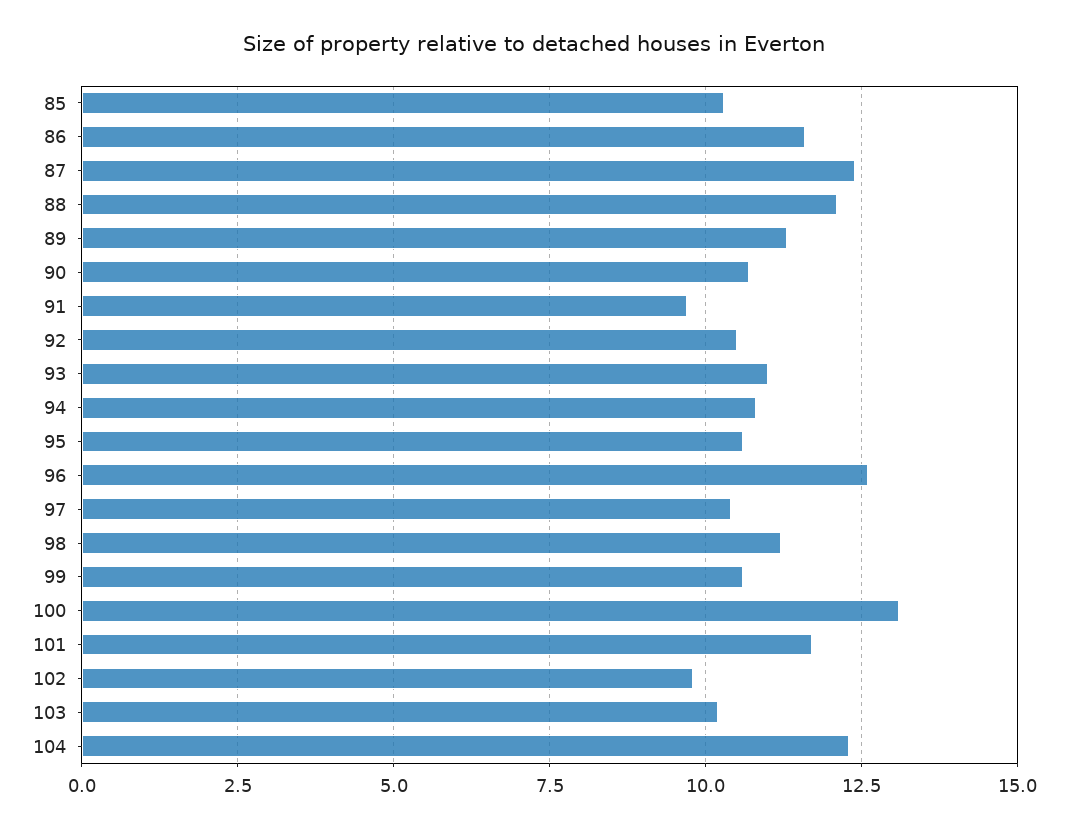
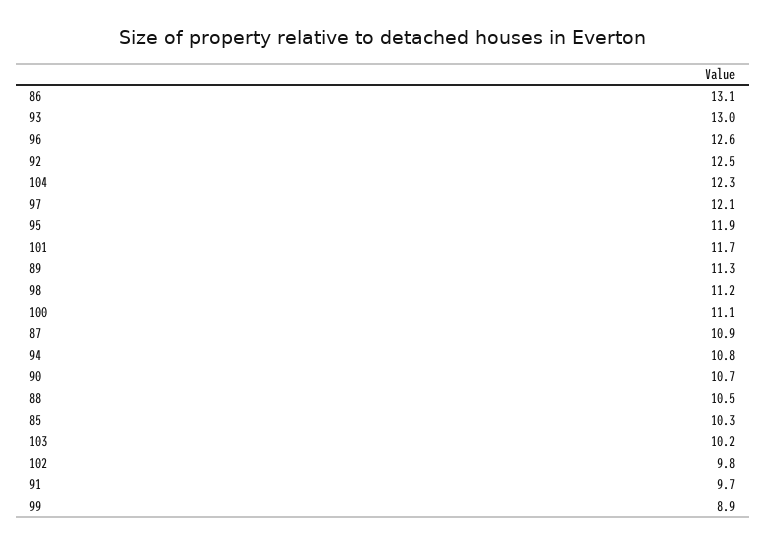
  {
    "85": 10.3,
-   "86": 11.5,
+   "86": 13.1,
-   "87": 12.5,
+   "87": 10.9,
-   "88": 12,
+   "88": 10.5,
    "89": 11.3,
    "90": 10.7,
    "91": 9.7,
-   "92": 10.5,
+   "92": 12.5,
-   "93": 11,
+   "93": 13,
    "94": 10.8,
-   "95": 10.5,
+   "95": 11.9,
    "96": 12.6,
-   "97": 10.5,
+   "97": 12.1,
    "98": 11.2,
-   "99": 10.5,
+   "99": 8.9,
-   "100": 13,
+   "100": 11.1,
    "101": 11.7,
    "102": 9.8,
    "103": 10.2,
    "104": 12.3
  }

